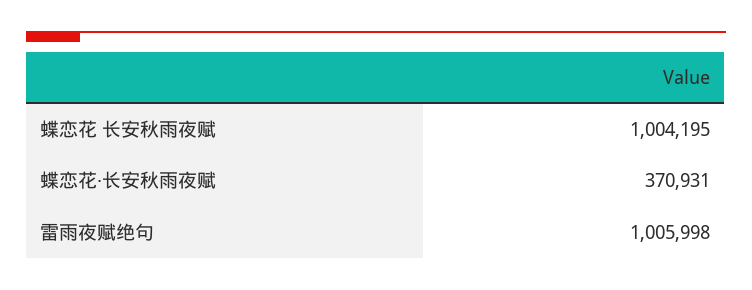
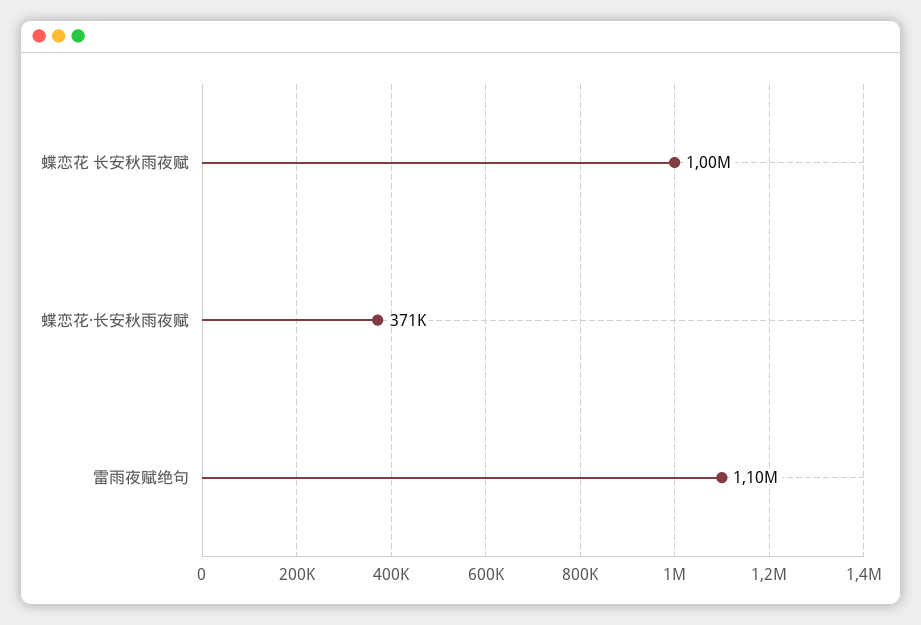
  {
    "蝶恋花 长安秋雨夜赋": 1004195,
    "蝶恋花·长安秋雨夜赋": 370931,
-   "雷雨夜赋绝句": 1005998
+   "雷雨夜赋绝句": 1100000
  }

